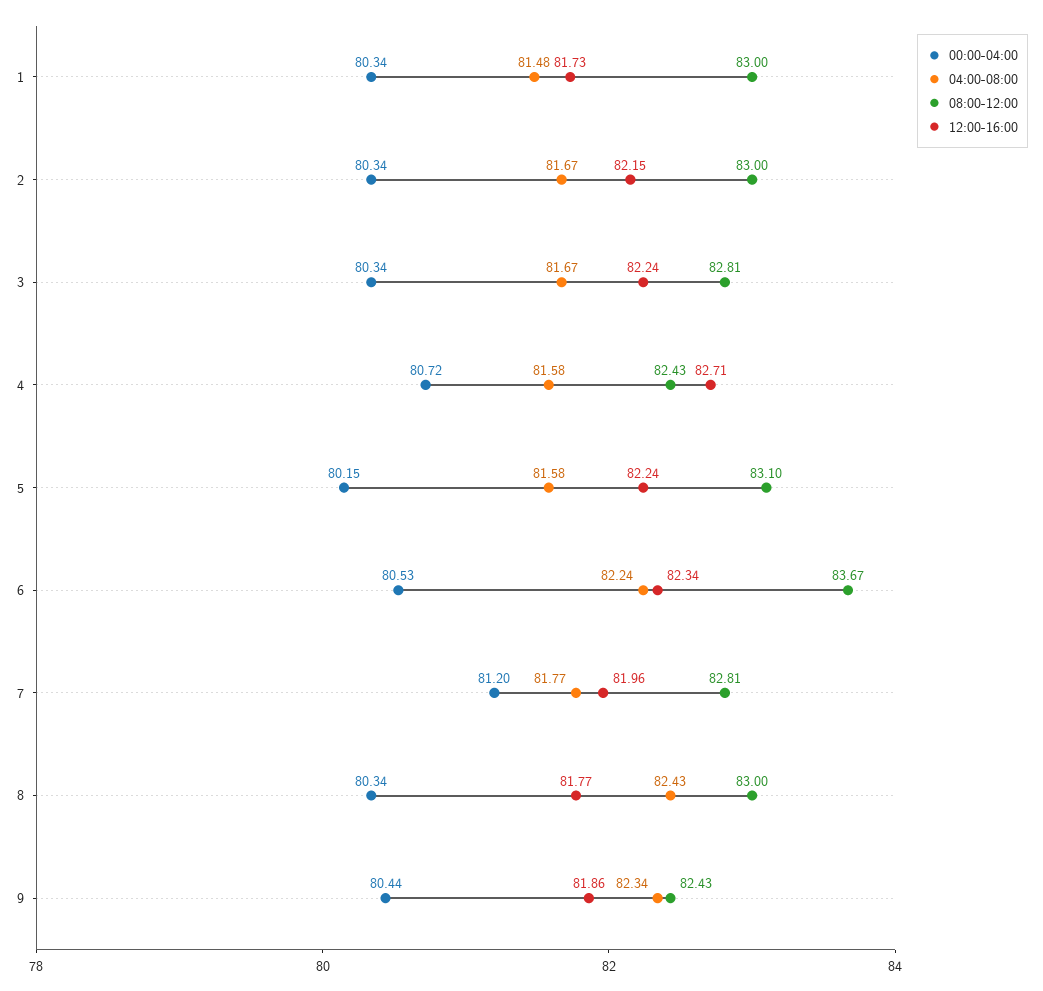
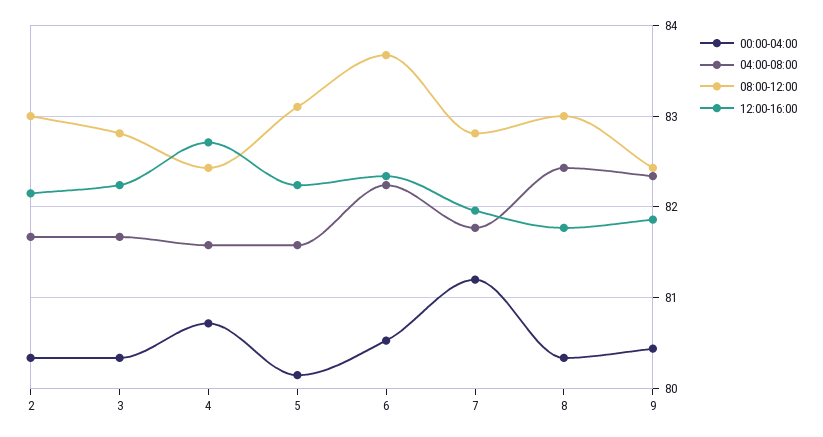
  {
    "00:00-04:00": {
-     "1": 80.34,
      "2": 80.34,
      "3": 80.34,
      "4": 80.72,
      "5": 80.15,
      "6": 80.53,
      "7": 81.2,
      "8": 80.34,
      "9": 80.44
    },
    "04:00-08:00": {
-     "1": 81.48,
      "2": 81.67,
      "3": 81.67,
      "4": 81.58,
      "5": 81.58,
      "6": 82.24,
      "7": 81.77,
      "8": 82.43,
      "9": 82.34
    },
    "08:00-12:00": {
-     "1": 83,
      "2": 83,
      "3": 82.81,
      "4": 82.43,
      "5": 83.1,
      "6": 83.67,
      "7": 82.81,
      "8": 83,
      "9": 82.43
    },
    "12:00-16:00": {
-     "1": 81.73,
      "2": 82.15,
      "3": 82.24,
      "4": 82.71,
      "5": 82.24,
      "6": 82.34,
      "7": 81.96,
      "8": 81.77,
      "9": 81.86
    }
  }

